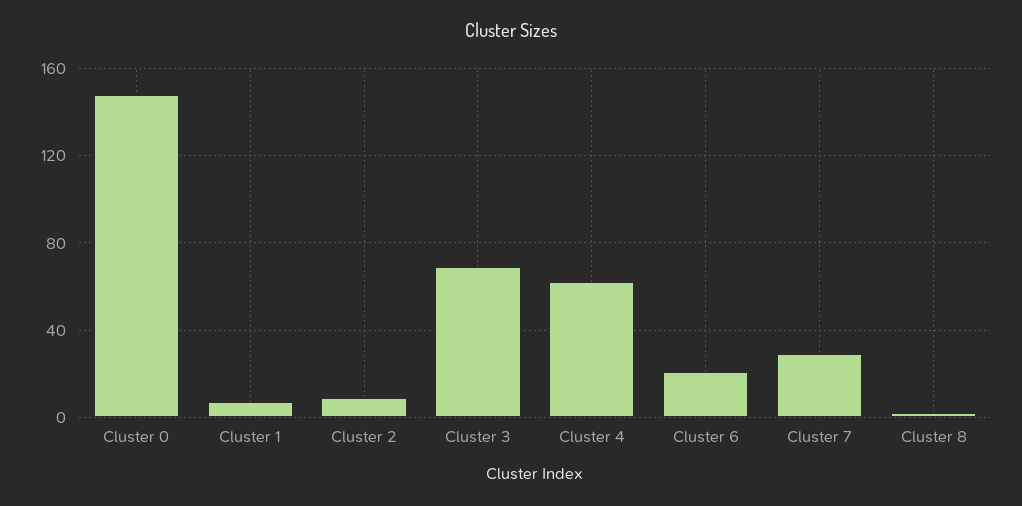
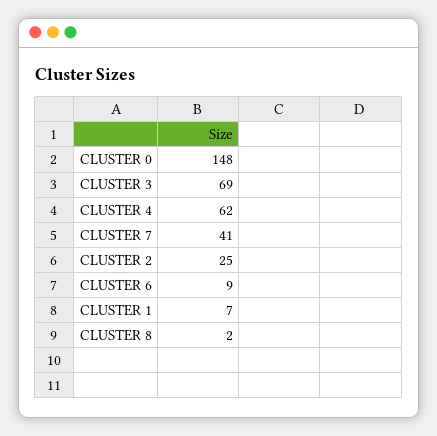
  {
    "Cluster 0": 148,
    "Cluster 1": 7,
-   "Cluster 2": 10,
+   "Cluster 2": 25,
    "Cluster 3": 69,
    "Cluster 4": 62,
-   "Cluster 6": 20,
+   "Cluster 6": 9,
-   "Cluster 7": 30,
+   "Cluster 7": 41,
    "Cluster 8": 2
  }

